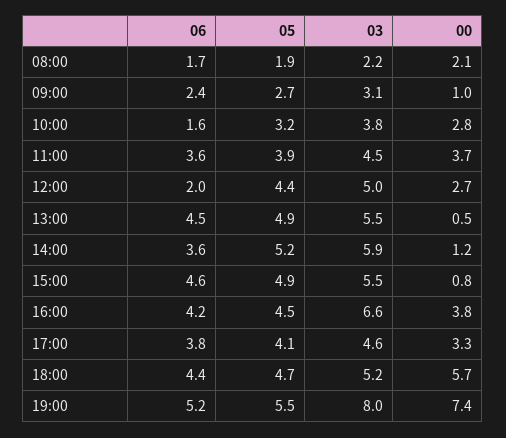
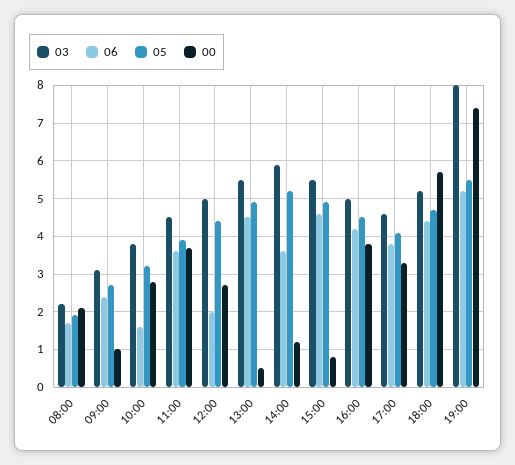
  {
    "06": {
      "08:00": 1.7,
      "09:00": 2.4,
      "10:00": 1.6,
      "11:00": 3.6,
      "12:00": 2,
      "13:00": 4.5,
      "14:00": 3.6,
      "15:00": 4.6,
      "16:00": 4.2,
      "17:00": 3.8,
      "18:00": 4.4,
      "19:00": 5.2
    },
    "05": {
      "08:00": 1.9,
      "09:00": 2.7,
      "10:00": 3.2,
      "11:00": 3.9,
      "12:00": 4.4,
      "13:00": 4.9,
      "14:00": 5.2,
      "15:00": 4.9,
      "16:00": 4.5,
      "17:00": 4.1,
      "18:00": 4.7,
      "19:00": 5.5
    },
    "03": {
      "08:00": 2.2,
      "09:00": 3.1,
      "10:00": 3.8,
      "11:00": 4.5,
      "12:00": 5,
      "13:00": 5.5,
      "14:00": 5.9,
      "15:00": 5.5,
-     "16:00": 6.6,
+     "16:00": 5,
      "17:00": 4.6,
      "18:00": 5.2,
      "19:00": 8
    },
    "00": {
      "08:00": 2.1,
      "09:00": 1,
      "10:00": 2.8,
      "11:00": 3.7,
      "12:00": 2.7,
      "13:00": 0.5,
      "14:00": 1.2,
      "15:00": 0.8,
      "16:00": 3.8,
      "17:00": 3.3,
      "18:00": 5.7,
      "19:00": 7.4
    }
  }

